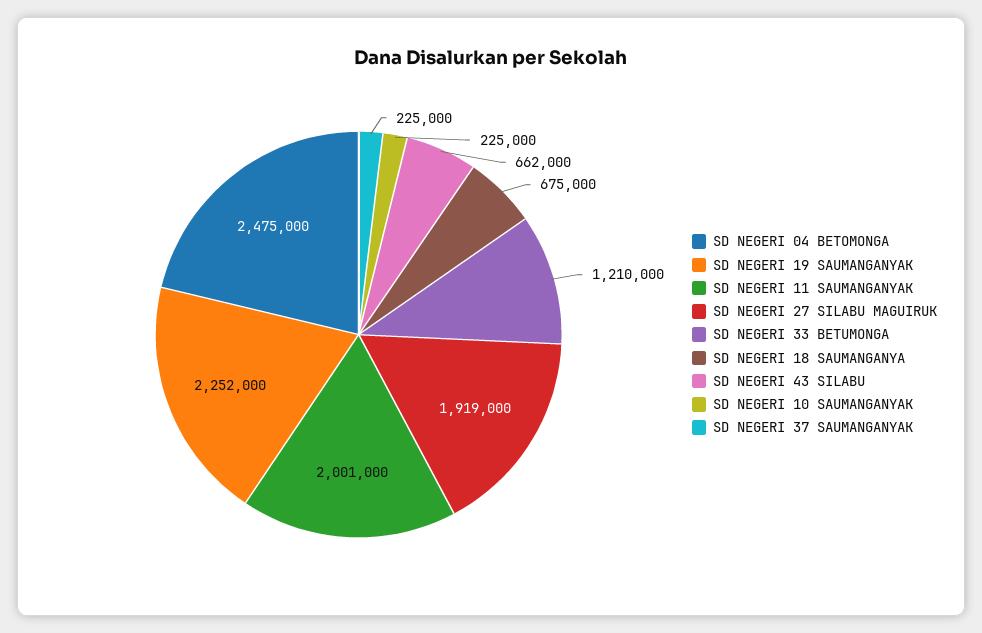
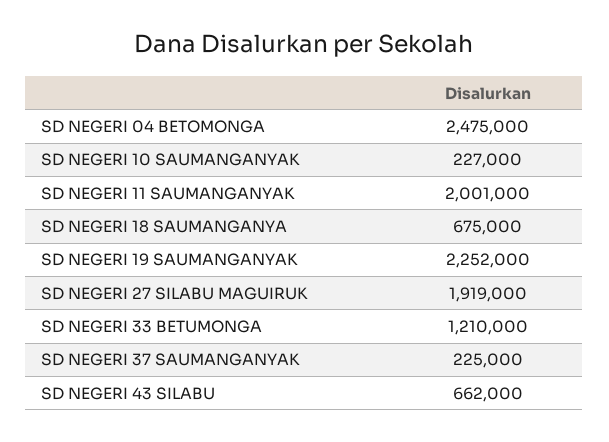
  {
    "SD NEGERI 04 BETOMONGA": 2475000,
    "SD NEGERI 19 SAUMANGANYAK": 2252000,
    "SD NEGERI 11 SAUMANGANYAK": 2001000,
    "SD NEGERI 27 SILABU MAGUIRUK": 1919000,
    "SD NEGERI 33 BETUMONGA": 1210000,
    "SD NEGERI 18 SAUMANGANYA": 675000,
    "SD NEGERI 43 SILABU": 662000,
-   "SD NEGERI 10 SAUMANGANYAK": 225000,
+   "SD NEGERI 10 SAUMANGANYAK": 227000,
    "SD NEGERI 37 SAUMANGANYAK": 225000
  }

